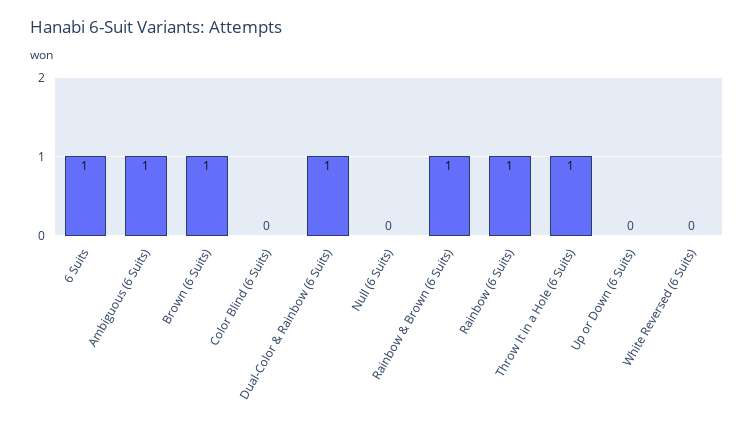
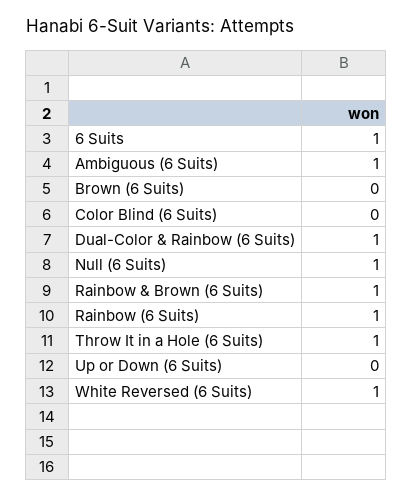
  {
    "6 Suits": 1,
    "Ambiguous (6 Suits)": 1,
-   "Brown (6 Suits)": 1,
+   "Brown (6 Suits)": 0,
    "Color Blind (6 Suits)": 0,
    "Dual-Color & Rainbow (6 Suits)": 1,
-   "Null (6 Suits)": 0,
+   "Null (6 Suits)": 1,
    "Rainbow & Brown (6 Suits)": 1,
    "Rainbow (6 Suits)": 1,
    "Throw It in a Hole (6 Suits)": 1,
    "Up or Down (6 Suits)": 0,
-   "White Reversed (6 Suits)": 0
+   "White Reversed (6 Suits)": 1
  }

